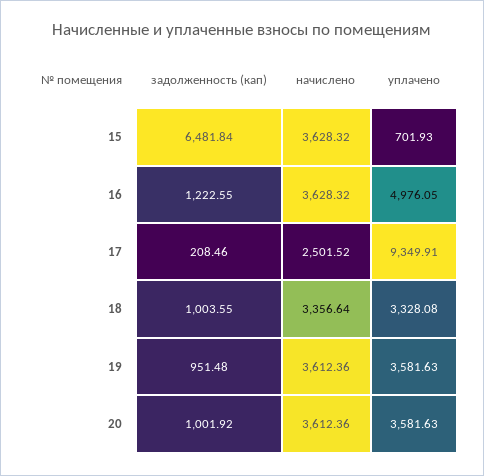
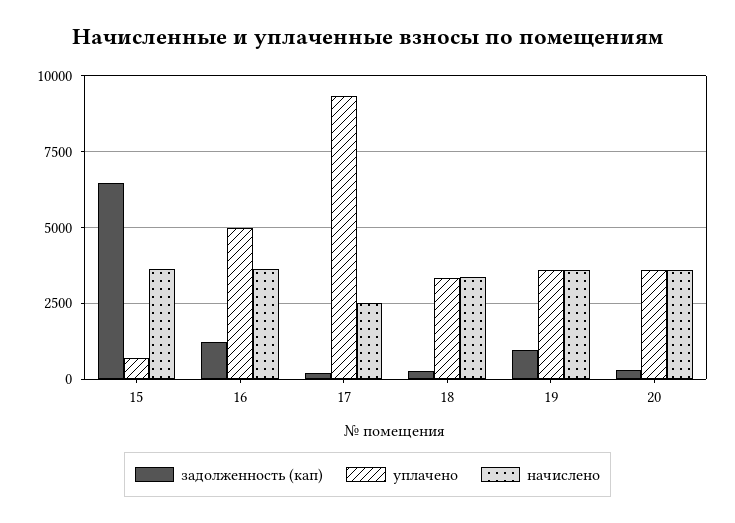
  {
    "задолженность (кап)": {
      "15": 6481.84,
      "16": 1222.55,
      "17": 208.46,
-     "18": 1003.55,
+     "18": 250,
      "19": 951.48,
-     "20": 1001.92
+     "20": 250
    },
    "начислено": {
      "15": 3628.32,
      "16": 3628.32,
      "17": 2501.52,
      "18": 3356.64,
      "19": 3612.36,
      "20": 3612.36
    },
    "уплачено": {
      "15": 701.93,
      "16": 4976.05,
      "17": 9349.91,
      "18": 3328.08,
      "19": 3581.63,
      "20": 3581.63
    }
  }

